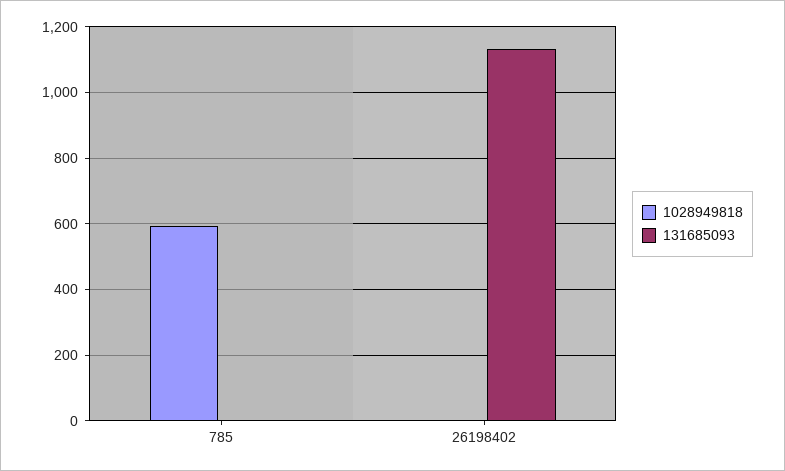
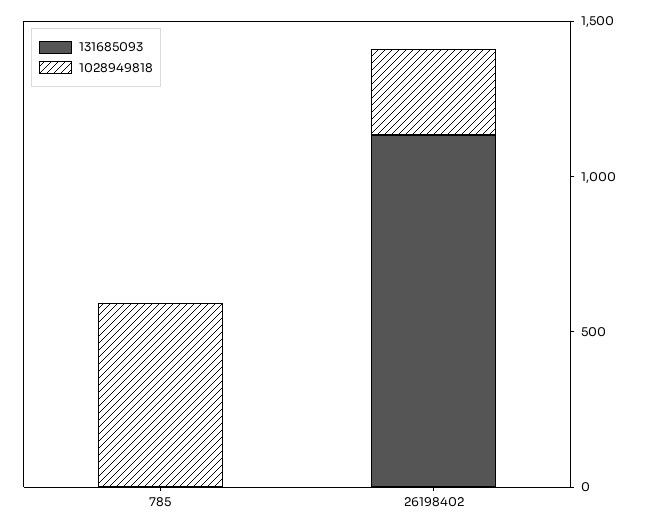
  {
    "1028949818": {
      "785": 600,
-     "26198402": 0
+     "26198402": 300
    },
    "131685093": {
      "785": 0,
      "26198402": 1140
    }
  }

